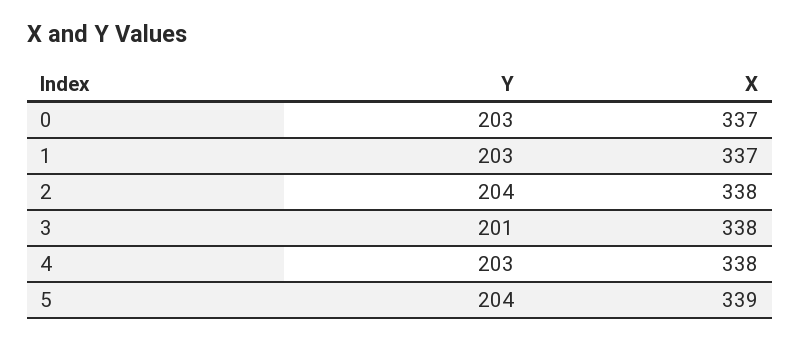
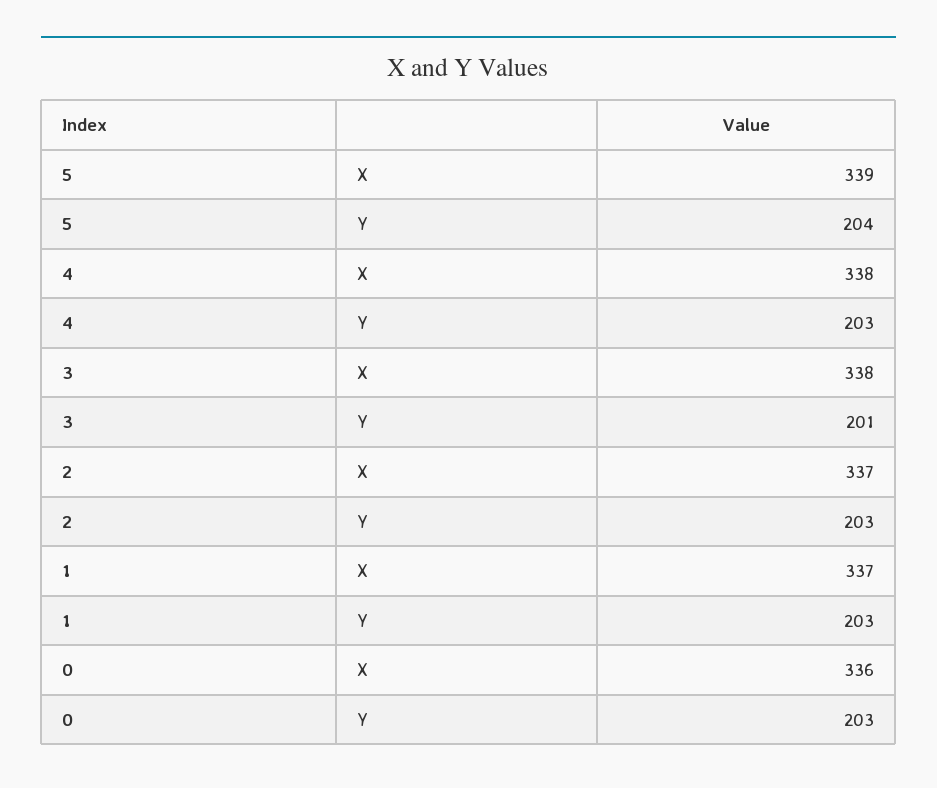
  {
    "Y": {
      "0": 203,
      "1": 203,
-     "2": 204,
+     "2": 203,
      "3": 201,
      "4": 203,
      "5": 204
    },
    "X": {
-     "0": 337,
+     "0": 336,
      "1": 337,
-     "2": 338,
+     "2": 337,
      "3": 338,
      "4": 338,
      "5": 339
    }
  }

